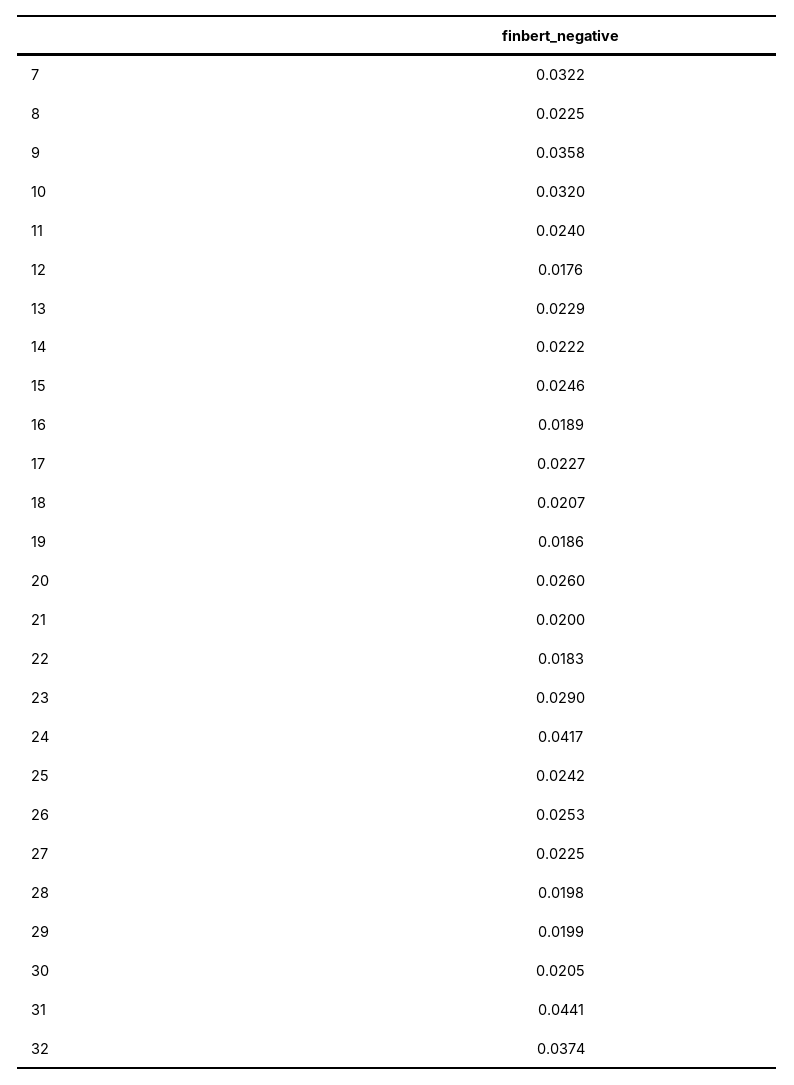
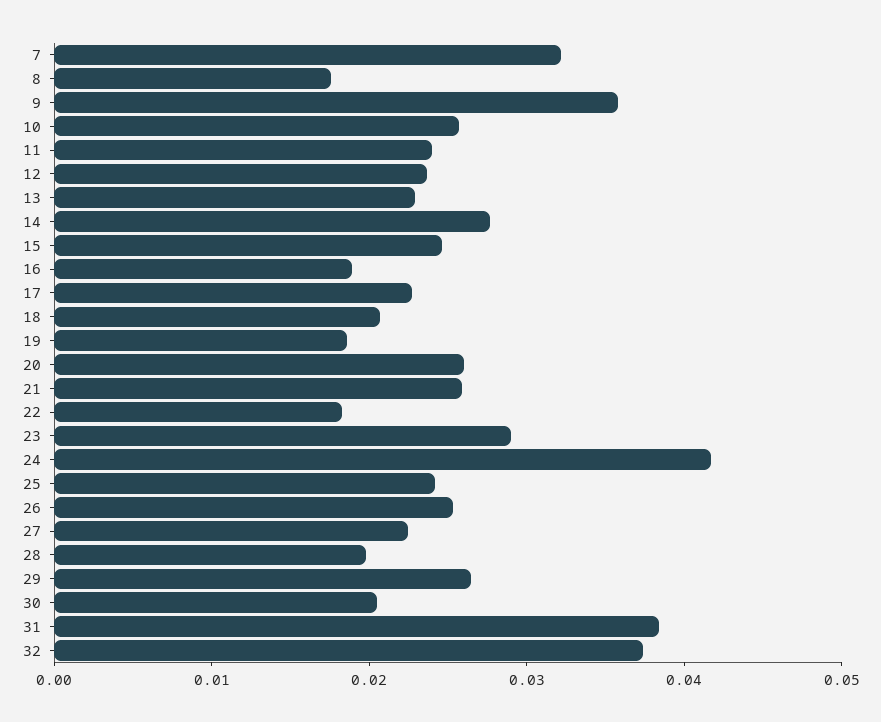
  {
    "7": 0.0322,
-   "8": 0.0225,
+   "8": 0.018,
    "9": 0.0358,
-   "10": 0.032,
+   "10": 0.026,
    "11": 0.024,
-   "12": 0.0176,
+   "12": 0.024,
    "13": 0.0229,
-   "14": 0.0222,
+   "14": 0.028,
    "15": 0.0246,
    "16": 0.0189,
    "17": 0.0227,
    "18": 0.0207,
    "19": 0.0186,
    "20": 0.026,
-   "21": 0.02,
+   "21": 0.026,
    "22": 0.0183,
    "23": 0.029,
    "24": 0.0417,
    "25": 0.0242,
    "26": 0.0253,
    "27": 0.0225,
    "28": 0.0198,
-   "29": 0.0199,
+   "29": 0.026,
    "30": 0.0205,
-   "31": 0.0441,
+   "31": 0.038,
    "32": 0.0374
  }

